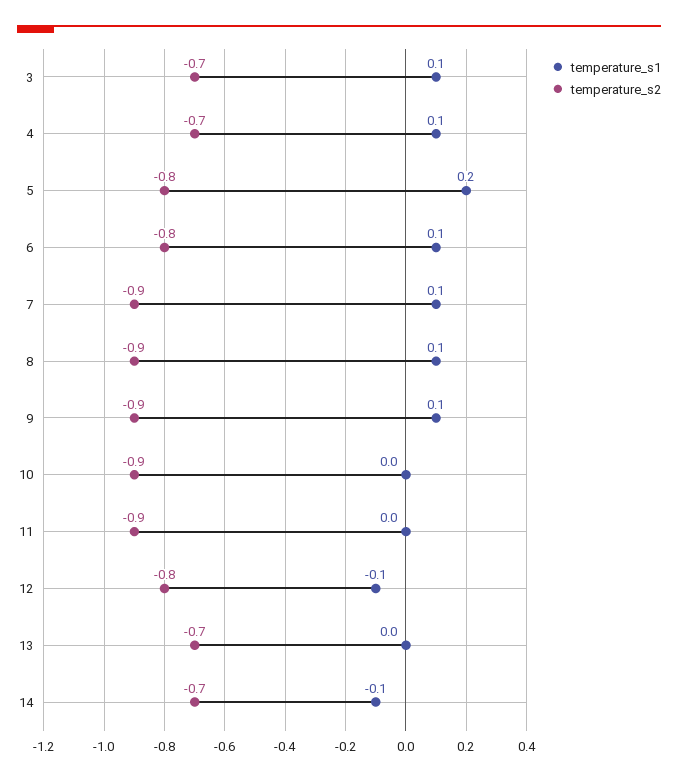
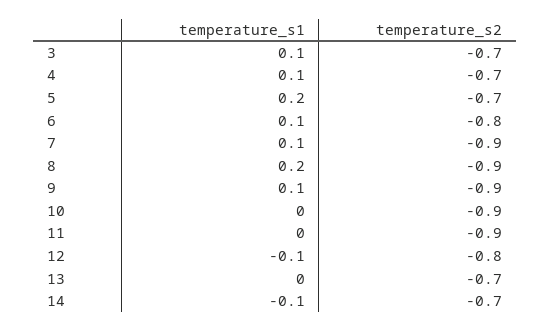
  {
    "temperature_s1": {
      "3": 0.1,
      "4": 0.1,
      "5": 0.2,
      "6": 0.1,
      "7": 0.1,
-     "8": 0.1,
+     "8": 0.2,
      "9": 0.1,
      "10": 0,
      "11": 0,
      "12": -0.1,
      "13": 0,
      "14": -0.1
    },
    "temperature_s2": {
      "3": -0.7,
      "4": -0.7,
-     "5": -0.8,
+     "5": -0.7,
      "6": -0.8,
      "7": -0.9,
      "8": -0.9,
      "9": -0.9,
      "10": -0.9,
      "11": -0.9,
      "12": -0.8,
      "13": -0.7,
      "14": -0.7
    }
  }

